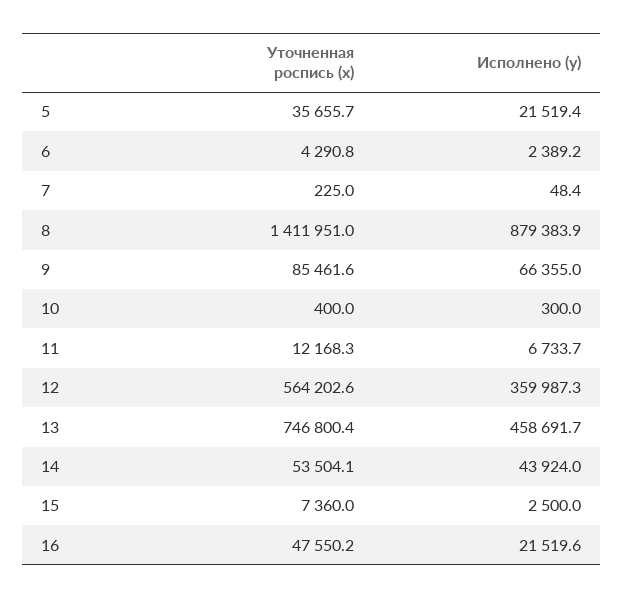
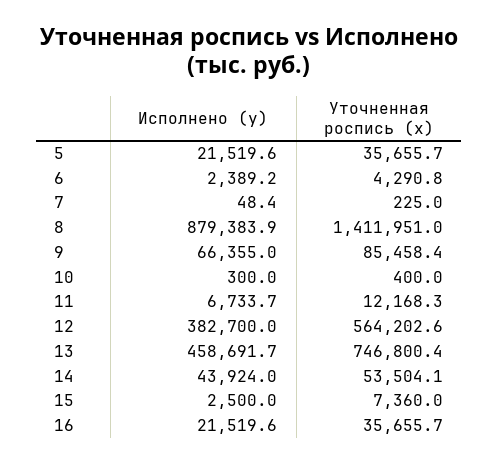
  {
    "Уточненная роспись (x)": {
      "5": 35655.7,
      "6": 4290.8,
      "7": 225,
      "8": 1411951,
-     "9": 85461.6,
+     "9": 85458.4,
      "10": 400,
      "11": 12168.3,
      "12": 564202.6,
      "13": 746800.4,
      "14": 53504.1,
      "15": 7360,
-     "16": 47550.2
+     "16": 35655.7
    },
    "Исполнено (y)": {
-     "5": 21519.4,
+     "5": 21519.6,
      "6": 2389.2,
      "7": 48.4,
      "8": 879383.9,
      "9": 66355,
      "10": 300,
      "11": 6733.7,
-     "12": 359987.3,
+     "12": 382700,
      "13": 458691.7,
      "14": 43924,
      "15": 2500,
      "16": 21519.6
    }
  }

